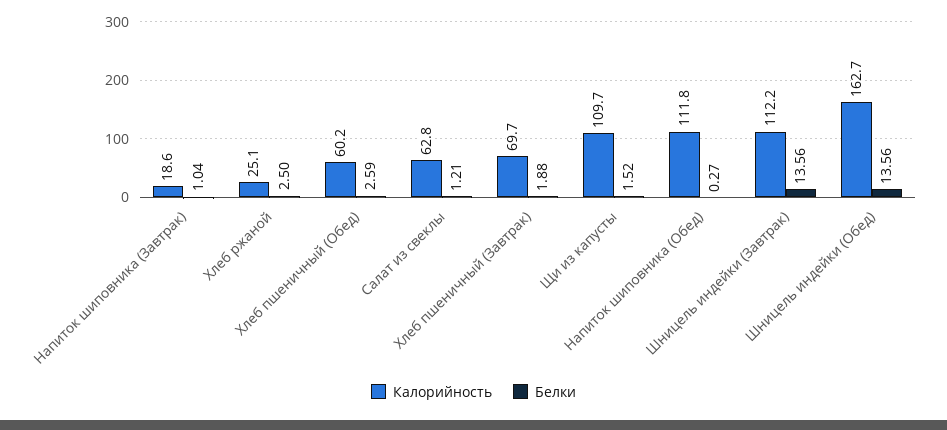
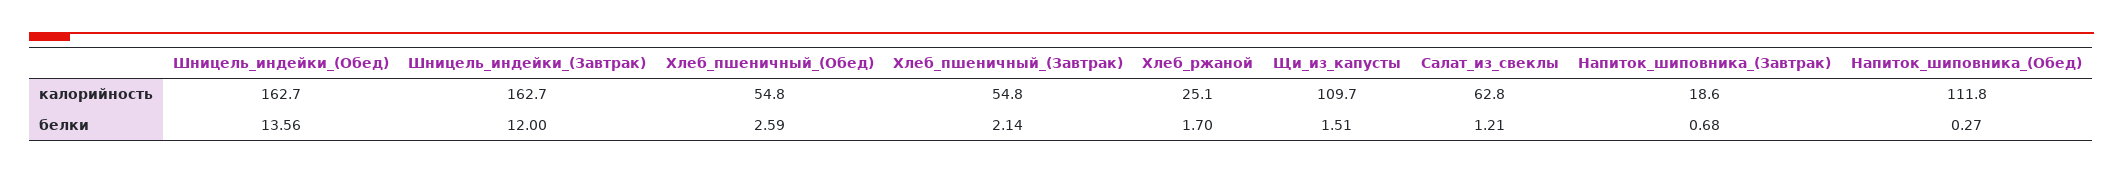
  {
    "Калорийность": {
      "Напиток шиповника (Завтрак)": 18.6,
      "Хлеб ржаной": 25.1,
-     "Хлеб пшеничный (Обед)": 60.2,
+     "Хлеб пшеничный (Обед)": 54.8,
      "Салат из свеклы": 62.8,
-     "Хлеб пшеничный (Завтрак)": 69.7,
+     "Хлеб пшеничный (Завтрак)": 54.8,
      "Щи из капусты": 109.7,
      "Напиток шиповника (Обед)": 111.8,
-     "Шницель индейки (Завтрак)": 112.2,
+     "Шницель индейки (Завтрак)": 162.7,
      "Шницель индейки (Обед)": 162.7
    },
    "Белки": {
-     "Напиток шиповника (Завтрак)": 1.04,
+     "Напиток шиповника (Завтрак)": 0.68,
-     "Хлеб ржаной": 2.5,
+     "Хлеб ржаной": 1.7,
      "Хлеб пшеничный (Обед)": 2.59,
      "Салат из свеклы": 1.21,
-     "Хлеб пшеничный (Завтрак)": 1.88,
+     "Хлеб пшеничный (Завтрак)": 2.14,
-     "Щи из капусты": 1.52,
+     "Щи из капусты": 1.51,
      "Напиток шиповника (Обед)": 0.27,
-     "Шницель индейки (Завтрак)": 13.56,
+     "Шницель индейки (Завтрак)": 12,
      "Шницель индейки (Обед)": 13.56
    }
  }

